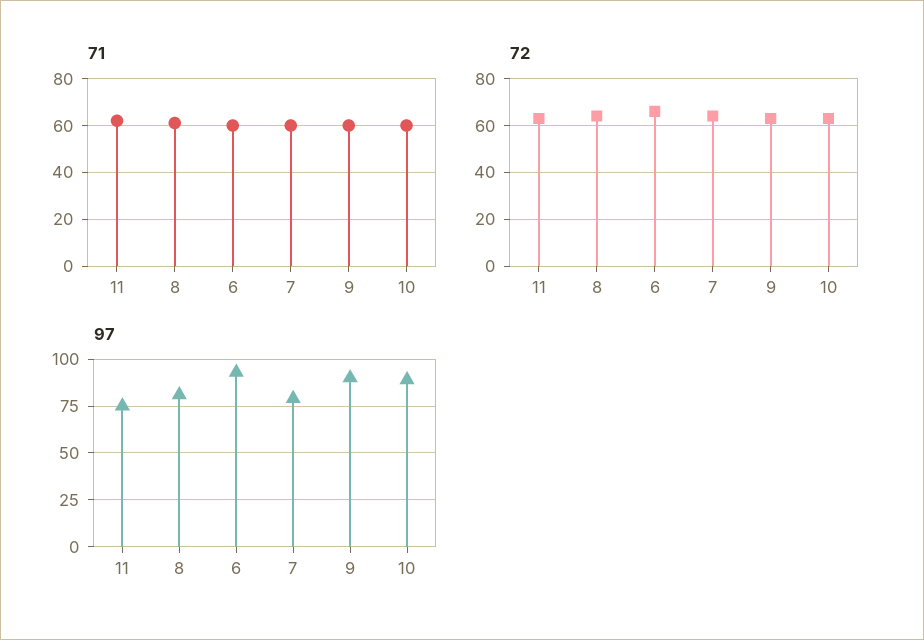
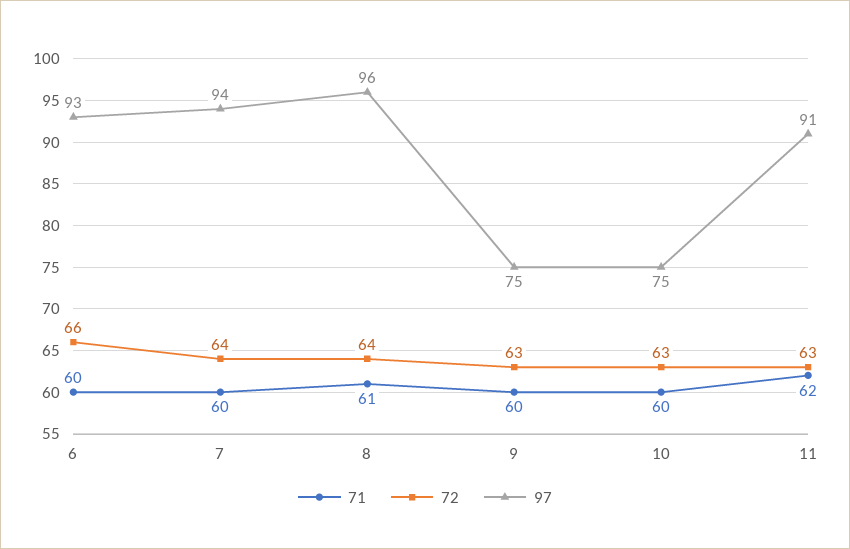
  {
    "71": {
      "11": 62,
      "8": 61,
      "6": 60,
      "7": 60,
      "9": 60,
      "10": 60
    },
    "72": {
      "11": 63,
      "8": 64,
      "6": 66,
      "7": 64,
      "9": 63,
      "10": 63
    },
    "97": {
-     "11": 75,
+     "11": 91,
-     "8": 80,
+     "8": 96,
      "6": 93,
-     "7": 80,
+     "7": 94,
-     "9": 90,
+     "9": 75,
-     "10": 90
+     "10": 75
    }
  }

